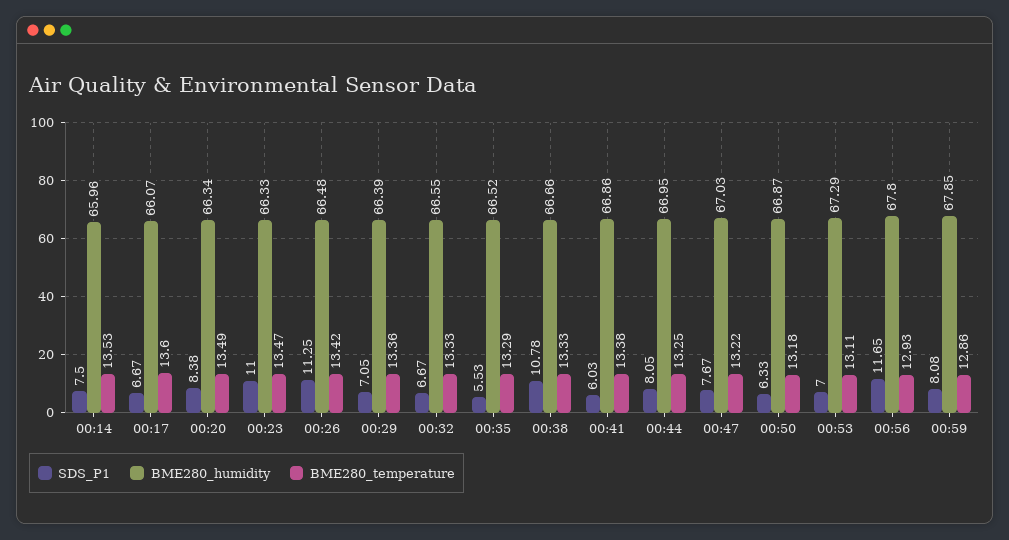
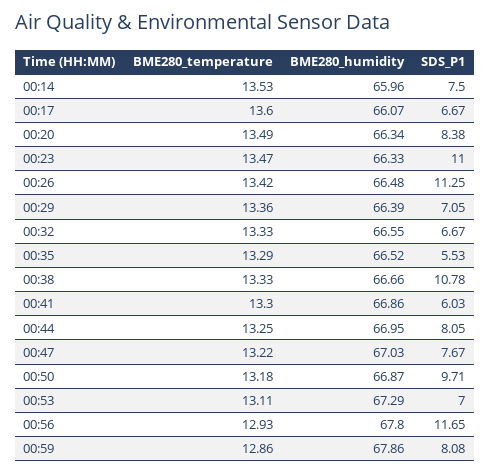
  {
    "SDS_P1": {
      "00:14": 7.5,
      "00:17": 6.67,
      "00:20": 8.38,
      "00:23": 11,
      "00:26": 11.25,
      "00:29": 7.05,
      "00:32": 6.67,
      "00:35": 5.53,
      "00:38": 10.78,
      "00:41": 6.03,
      "00:44": 8.05,
      "00:47": 7.67,
-     "00:50": 6.33,
+     "00:50": 9.71,
      "00:53": 7,
      "00:56": 11.65,
      "00:59": 8.08
    },
    "BME280_humidity": {
      "00:14": 65.96,
      "00:17": 66.07,
      "00:20": 66.34,
      "00:23": 66.33,
      "00:26": 66.48,
      "00:29": 66.39,
      "00:32": 66.55,
      "00:35": 66.52,
      "00:38": 66.66,
      "00:41": 66.86,
      "00:44": 66.95,
      "00:47": 67.03,
      "00:50": 66.87,
      "00:53": 67.29,
      "00:56": 67.8,
-     "00:59": 67.85
+     "00:59": 67.86
    },
    "BME280_temperature": {
      "00:14": 13.53,
      "00:17": 13.6,
      "00:20": 13.49,
      "00:23": 13.47,
      "00:26": 13.42,
      "00:29": 13.36,
      "00:32": 13.33,
      "00:35": 13.29,
      "00:38": 13.33,
-     "00:41": 13.38,
+     "00:41": 13.3,
      "00:44": 13.25,
      "00:47": 13.22,
      "00:50": 13.18,
      "00:53": 13.11,
      "00:56": 12.93,
      "00:59": 12.86
    }
  }

